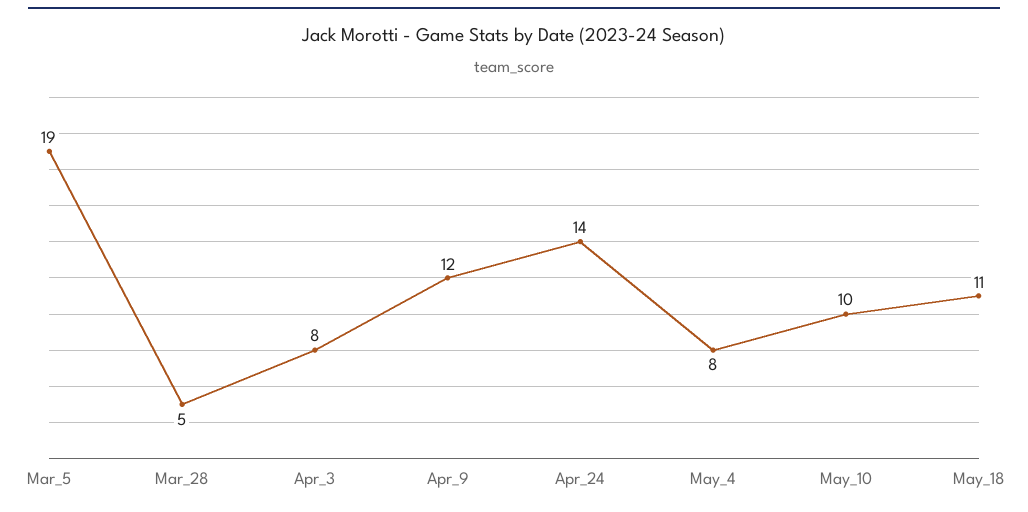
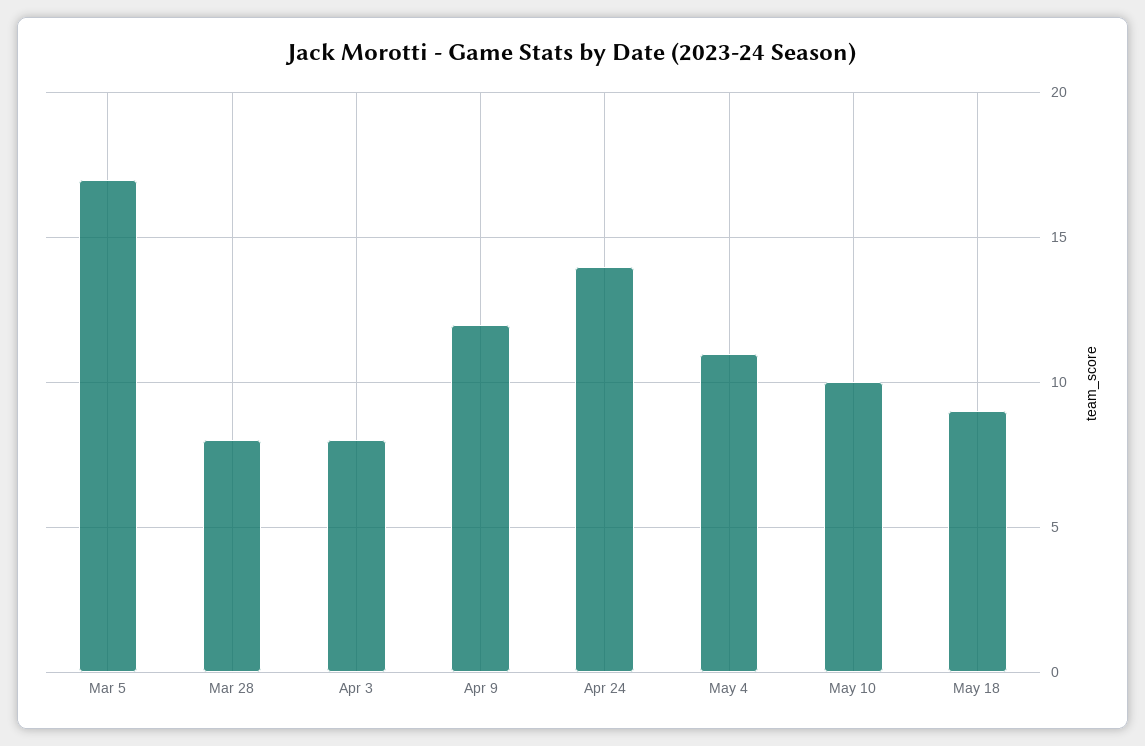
  {
-   "Mar_5": 19,
+   "Mar_5": 17,
-   "Mar_28": 5,
+   "Mar_28": 8,
    "Apr_3": 8,
    "Apr_9": 12,
    "Apr_24": 14,
-   "May_4": 8,
+   "May_4": 11,
    "May_10": 10,
-   "May_18": 11
+   "May_18": 9
  }

